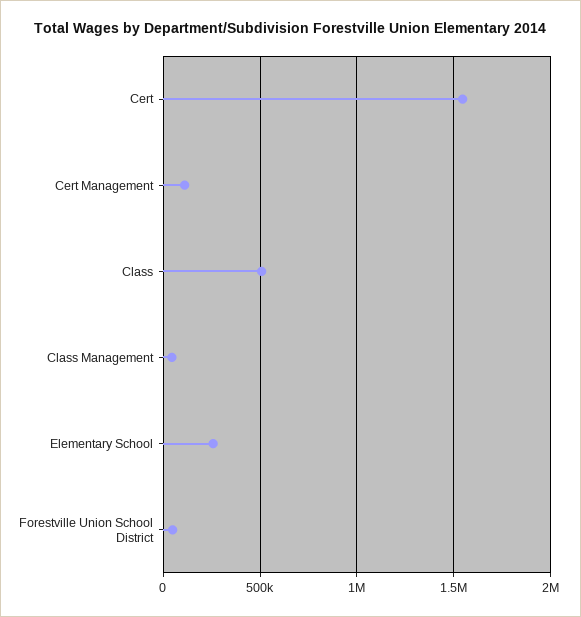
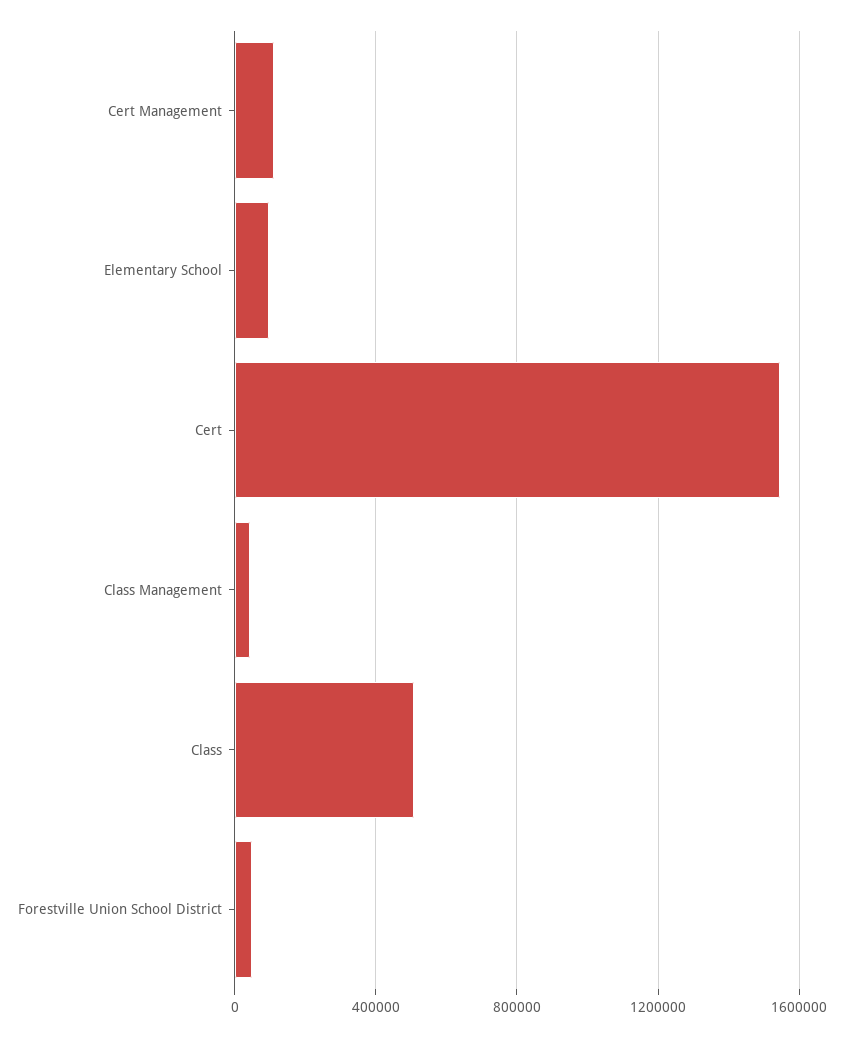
  {
    "Cert": 1550000,
    "Cert Management": 100000,
    "Class": 500000,
    "Class Management": 50000,
-   "Elementary School": 250000,
+   "Elementary School": 100000,
    "Forestville Union School District": 50000
  }

